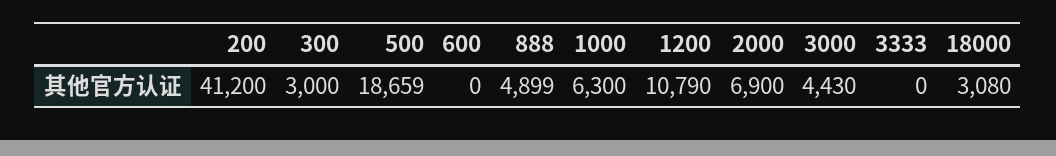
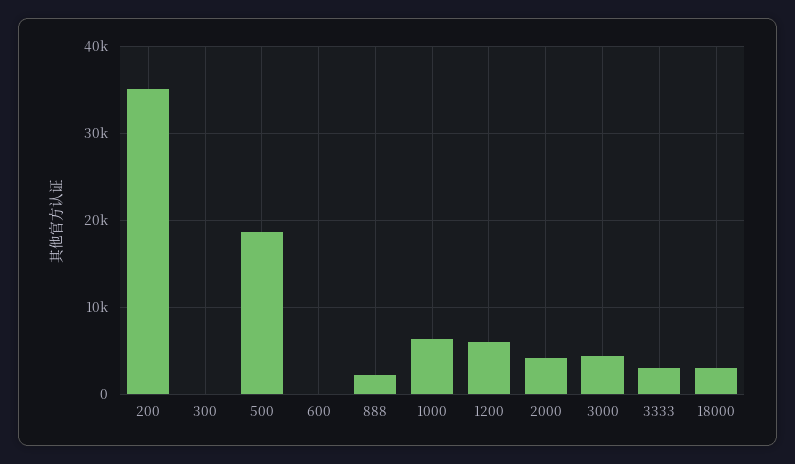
  {
-   "200": 41200,
+   "200": 35000,
-   "300": 3000,
+   "300": 0,
    "500": 18659,
    "600": 0,
-   "888": 4899,
+   "888": 2000,
    "1000": 6300,
-   "1200": 10790,
+   "1200": 6000,
-   "2000": 6900,
+   "2000": 4000,
    "3000": 4430,
-   "3333": 0,
+   "3333": 3000,
    "18000": 3080
  }

